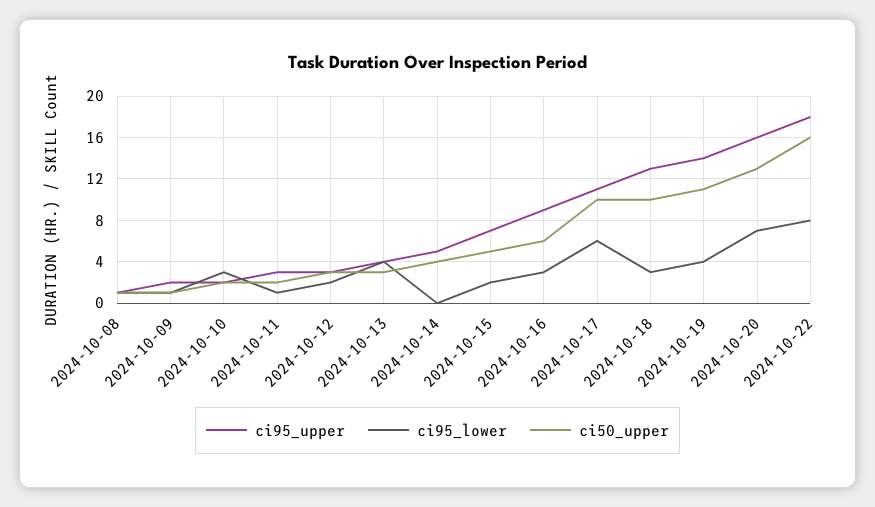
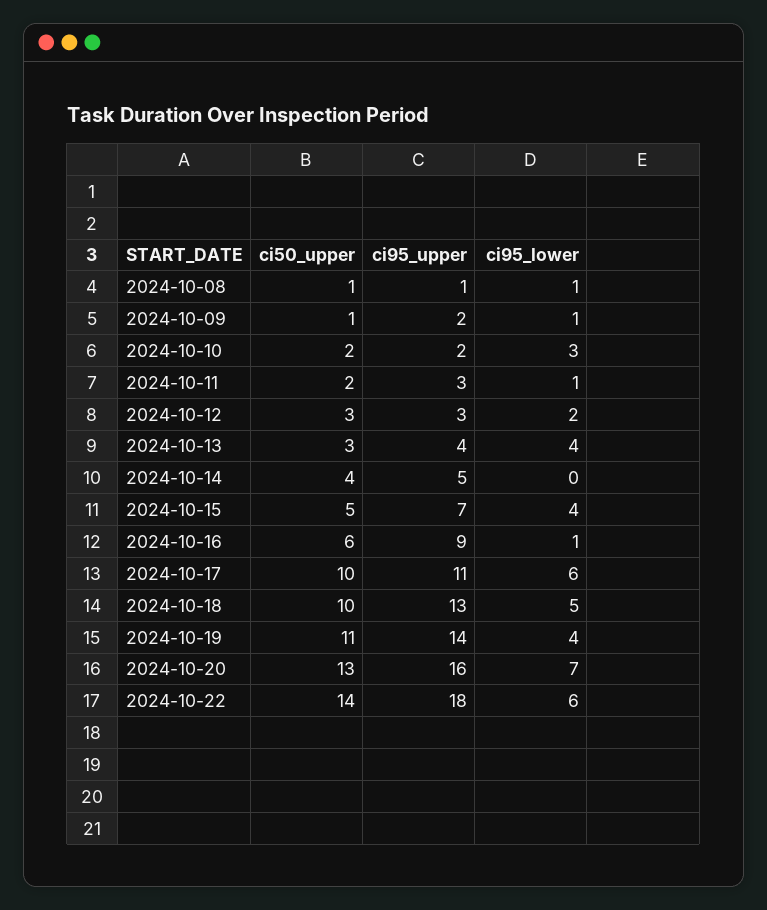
  {
    "ci95_upper": {
      "2024-10-08": 1,
      "2024-10-09": 2,
      "2024-10-10": 2,
      "2024-10-11": 3,
      "2024-10-12": 3,
      "2024-10-13": 4,
      "2024-10-14": 5,
      "2024-10-15": 7,
      "2024-10-16": 9,
      "2024-10-17": 11,
      "2024-10-18": 13,
      "2024-10-19": 14,
      "2024-10-20": 16,
      "2024-10-22": 18
    },
    "ci95_lower": {
      "2024-10-08": 1,
      "2024-10-09": 1,
      "2024-10-10": 3,
      "2024-10-11": 1,
      "2024-10-12": 2,
      "2024-10-13": 4,
      "2024-10-14": 0,
-     "2024-10-15": 2,
+     "2024-10-15": 4,
-     "2024-10-16": 3,
+     "2024-10-16": 1,
      "2024-10-17": 6,
-     "2024-10-18": 3,
+     "2024-10-18": 5,
      "2024-10-19": 4,
      "2024-10-20": 7,
-     "2024-10-22": 8
+     "2024-10-22": 6
    },
    "ci50_upper": {
      "2024-10-08": 1,
      "2024-10-09": 1,
      "2024-10-10": 2,
      "2024-10-11": 2,
      "2024-10-12": 3,
      "2024-10-13": 3,
      "2024-10-14": 4,
      "2024-10-15": 5,
      "2024-10-16": 6,
      "2024-10-17": 10,
      "2024-10-18": 10,
      "2024-10-19": 11,
      "2024-10-20": 13,
-     "2024-10-22": 16
+     "2024-10-22": 14
    }
  }

